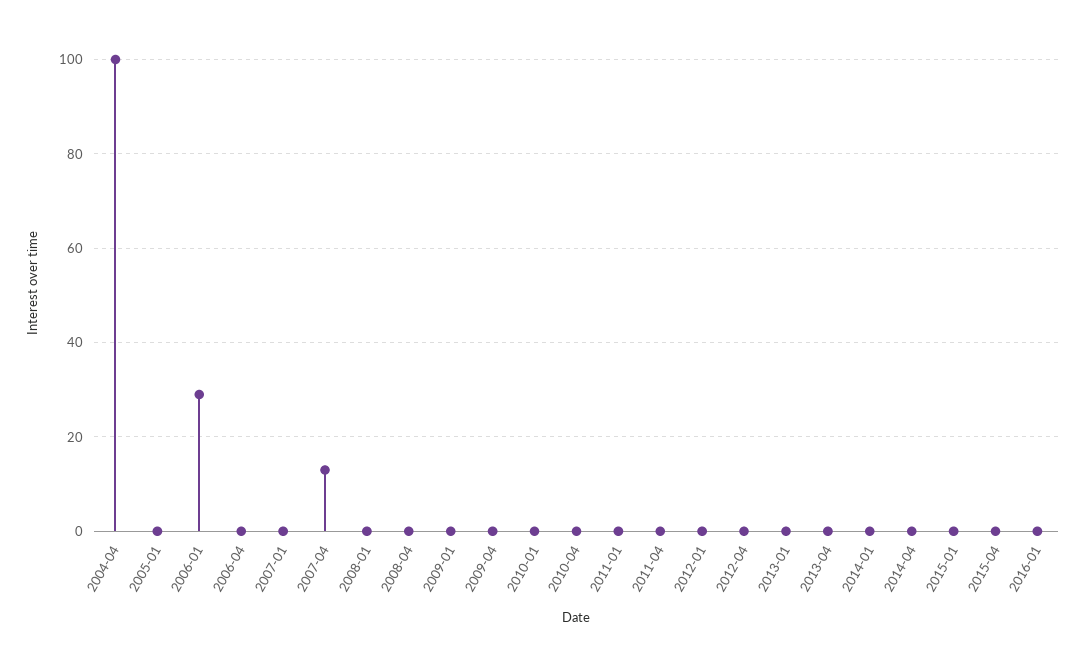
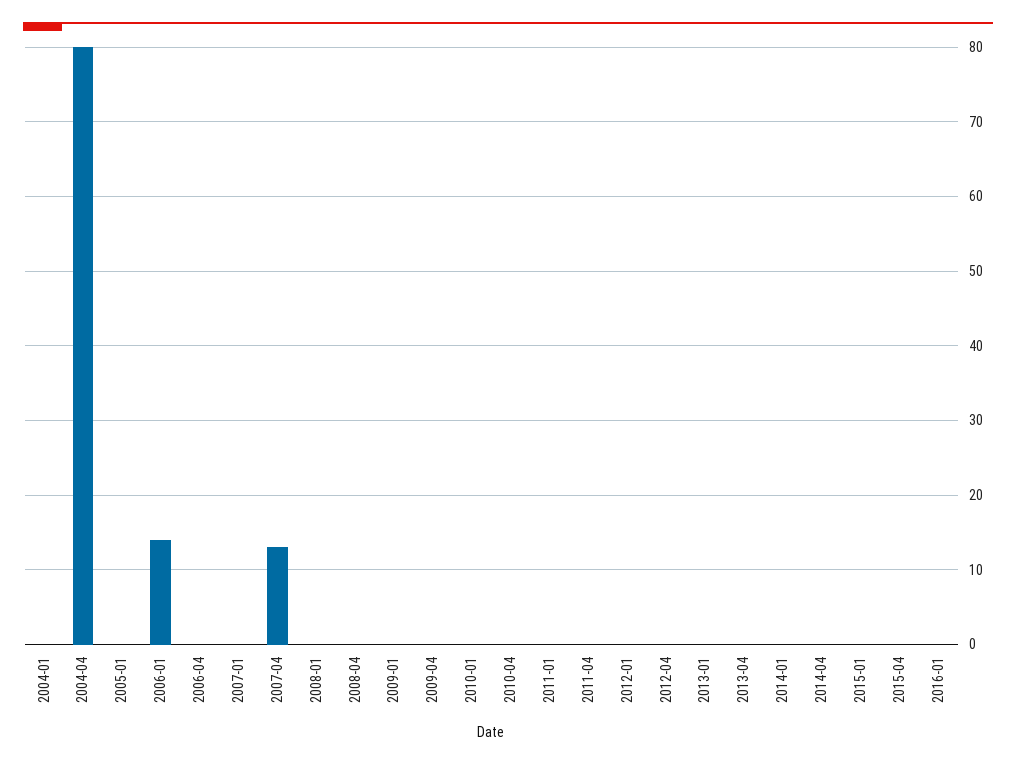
  {
-   "2004-04": 100,
+   "2004-04": 80,
    "2005-01": 0,
-   "2006-01": 30,
+   "2006-01": 14,
    "2006-04": 0,
    "2007-01": 0,
    "2007-04": 13,
    "2008-01": 0,
    "2008-04": 0,
    "2009-01": 0,
    "2009-04": 0,
    "2010-01": 0,
    "2010-04": 0,
    "2011-01": 0,
    "2011-04": 0,
    "2012-01": 0,
    "2012-04": 0,
    "2013-01": 0,
    "2013-04": 0,
    "2014-01": 0,
    "2014-04": 0,
    "2015-01": 0,
    "2015-04": 0,
-   "2016-01": 0
+   "2016-01": 0,
+   "2004-01": 0
  }

